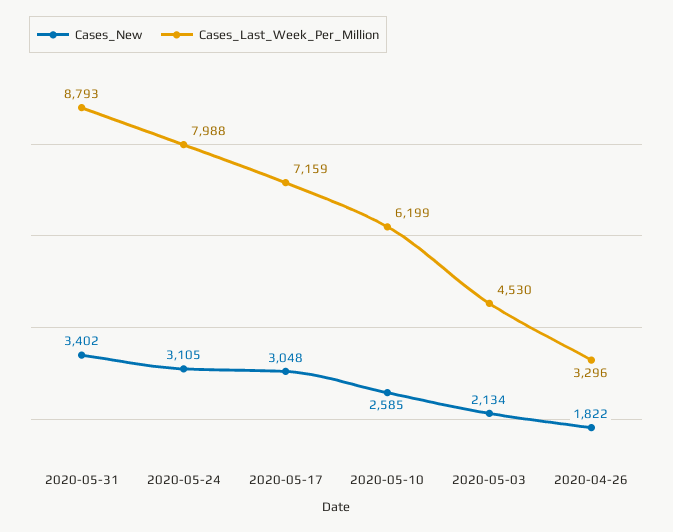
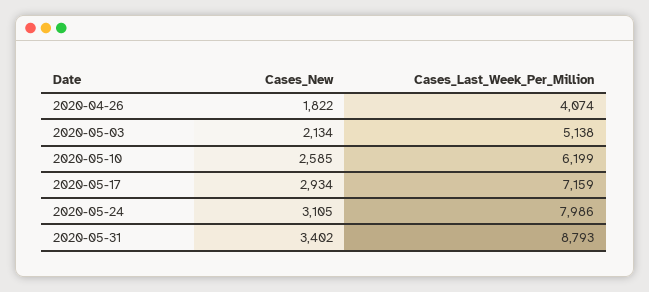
  {
    "Cases_New": {
      "2020-05-31": 3402,
      "2020-05-24": 3105,
-     "2020-05-17": 3048,
+     "2020-05-17": 2934,
      "2020-05-10": 2585,
      "2020-05-03": 2134,
      "2020-04-26": 1822
    },
    "Cases_Last_Week_Per_Million": {
      "2020-05-31": 8793,
-     "2020-05-24": 7988,
+     "2020-05-24": 7986,
      "2020-05-17": 7159,
      "2020-05-10": 6199,
-     "2020-05-03": 4530,
+     "2020-05-03": 5138,
-     "2020-04-26": 3296
+     "2020-04-26": 4074
    }
  }

